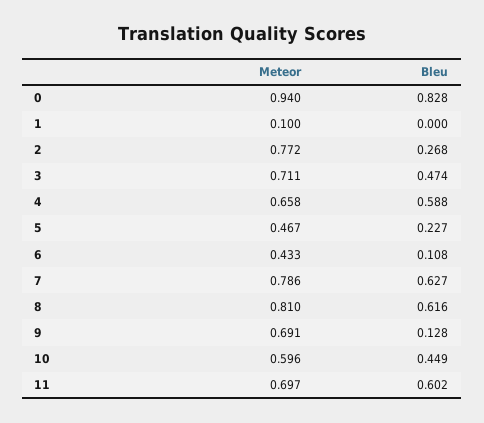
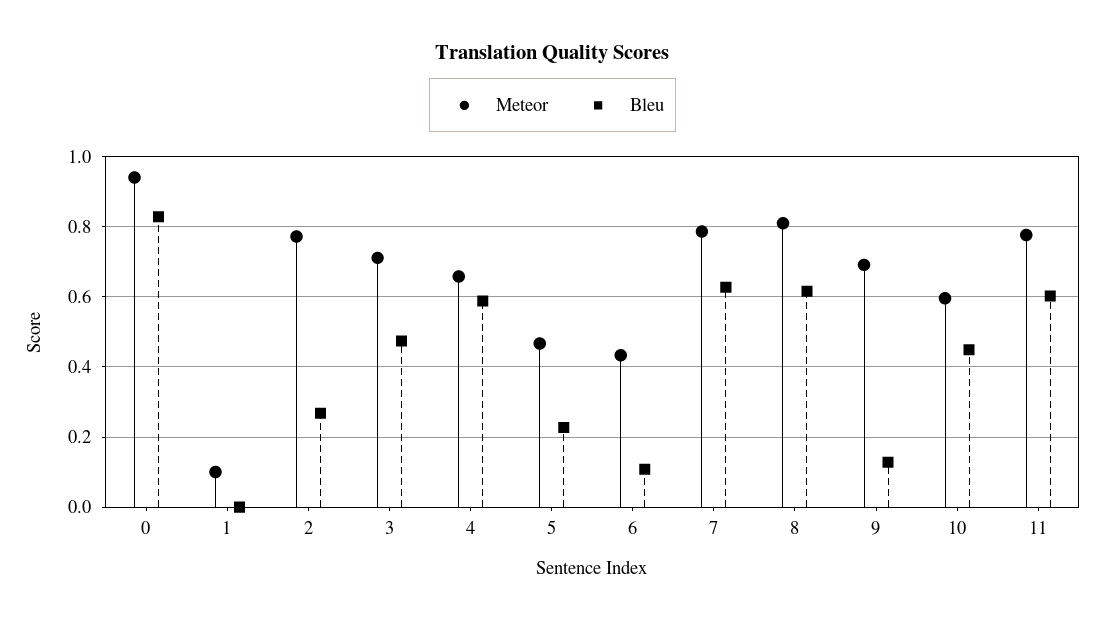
  {
    "Meteor": {
      "0": 0.94,
      "1": 0.1,
      "2": 0.772,
      "3": 0.711,
      "4": 0.658,
      "5": 0.467,
      "6": 0.433,
      "7": 0.786,
      "8": 0.81,
      "9": 0.691,
      "10": 0.596,
-     "11": 0.697
+     "11": 0.78
    },
    "Bleu": {
      "0": 0.828,
      "1": 0,
      "2": 0.268,
      "3": 0.474,
      "4": 0.588,
      "5": 0.227,
      "6": 0.108,
      "7": 0.627,
      "8": 0.616,
      "9": 0.128,
      "10": 0.449,
      "11": 0.602
    }
  }

